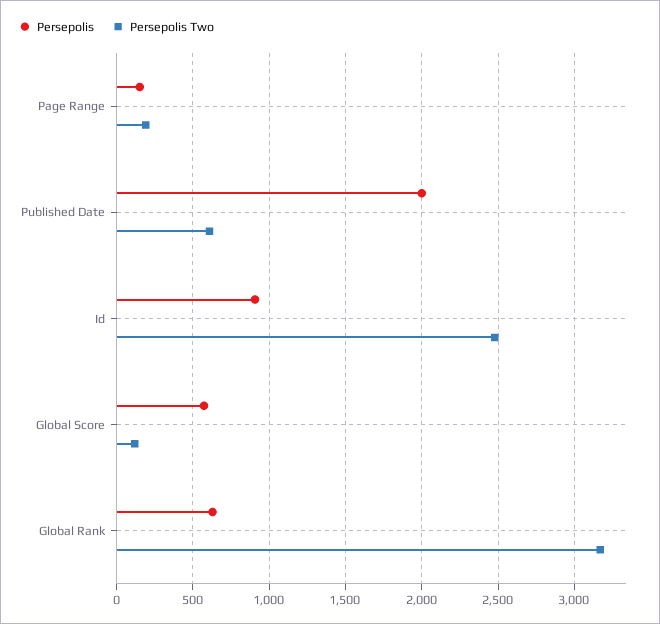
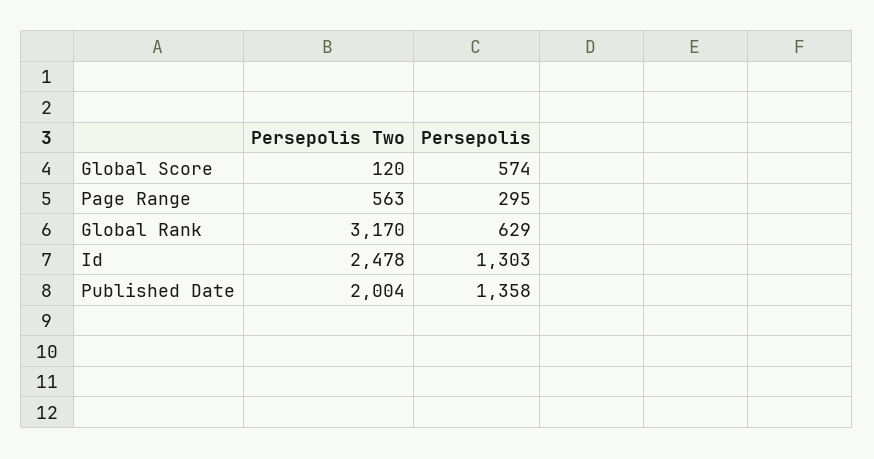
  {
    "Persepolis": {
-     "Page Range": 150,
+     "Page Range": 295,
-     "Published Date": 2000,
+     "Published Date": 1358,
-     "Id": 900,
+     "Id": 1303,
      "Global Score": 574,
      "Global Rank": 629
    },
    "Persepolis Two": {
-     "Page Range": 200,
+     "Page Range": 563,
-     "Published Date": 600,
+     "Published Date": 2004,
      "Id": 2478,
      "Global Score": 120,
      "Global Rank": 3170
    }
  }

